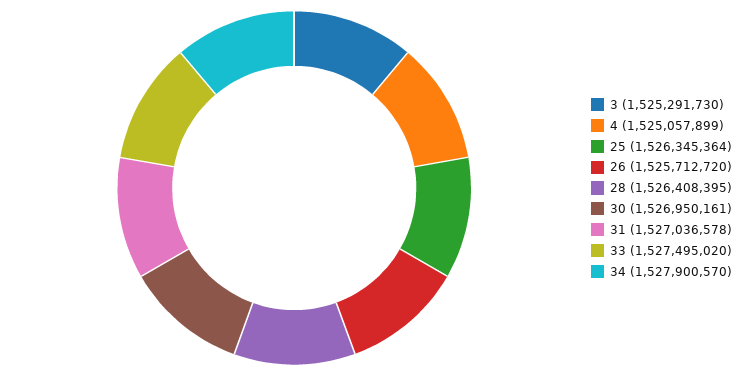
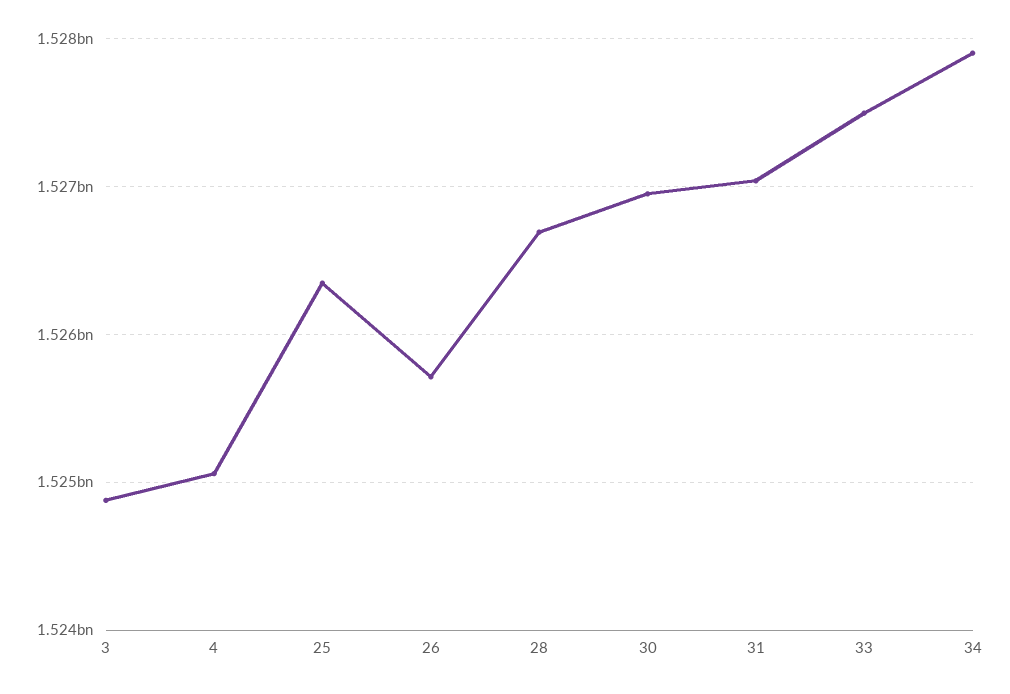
  {
-   "3": 1525291730,
+   "3": 1524900000,
    "4": 1525057899,
    "25": 1526345364,
    "26": 1525712720,
-   "28": 1526408395,
+   "28": 1526700000,
    "30": 1526950161,
    "31": 1527036578,
    "33": 1527495020,
    "34": 1527900570
  }

